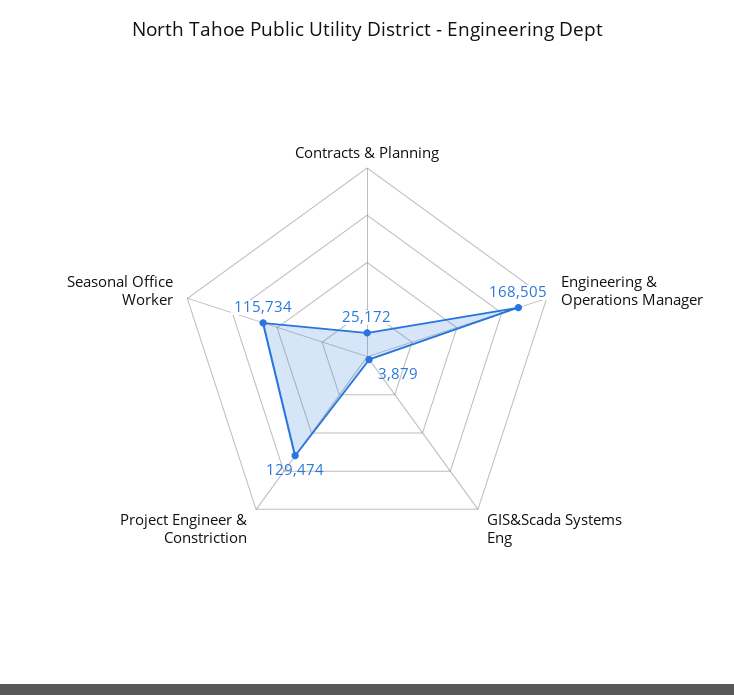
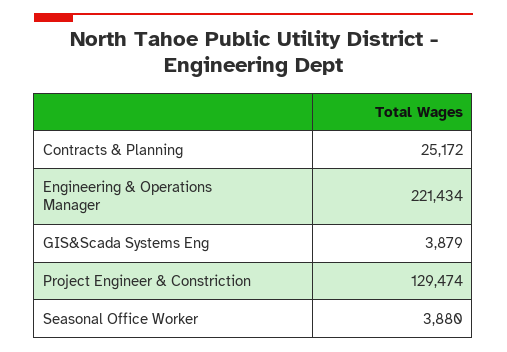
  {
    "Contracts & Planning": 25172,
-   "Engineering & Operations Manager": 168505,
+   "Engineering & Operations Manager": 221434,
    "GIS&Scada Systems Eng": 3879,
    "Project Engineer & Constriction": 129474,
-   "Seasonal Office Worker": 115734
+   "Seasonal Office Worker": 3880
  }

